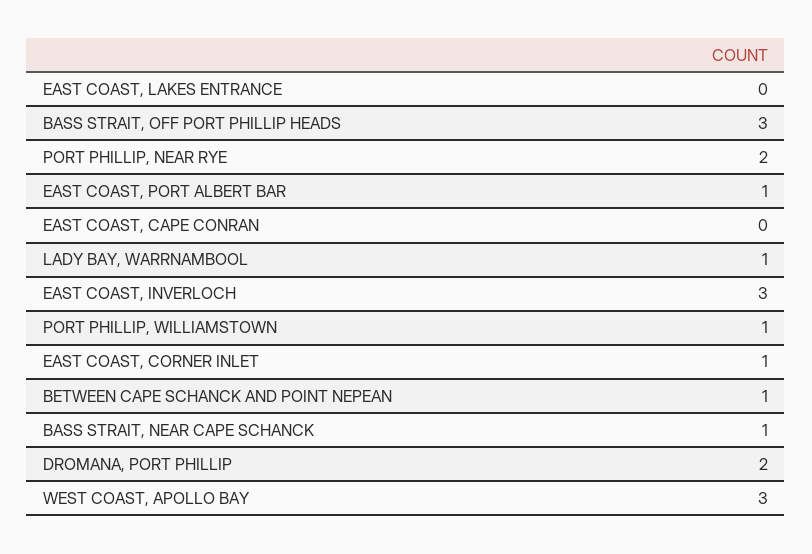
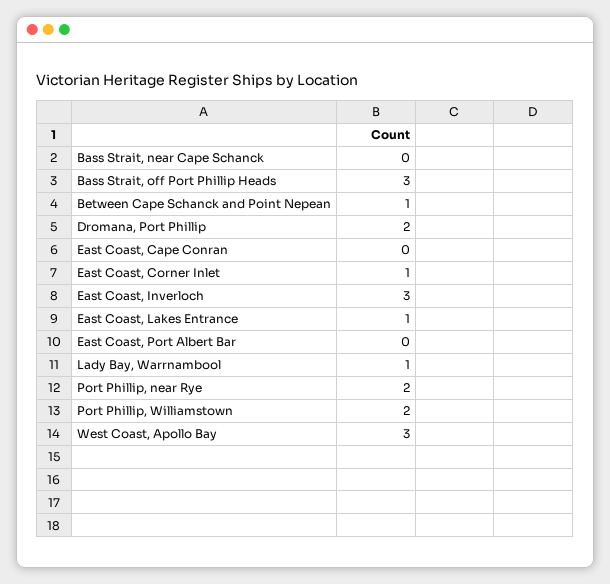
  {
-   "EAST COAST, LAKES ENTRANCE": 0,
+   "EAST COAST, LAKES ENTRANCE": 1,
    "BASS STRAIT, OFF PORT PHILLIP HEADS": 3,
    "PORT PHILLIP, NEAR RYE": 2,
-   "EAST COAST, PORT ALBERT BAR": 1,
+   "EAST COAST, PORT ALBERT BAR": 0,
    "EAST COAST, CAPE CONRAN": 0,
    "LADY BAY, WARRNAMBOOL": 1,
    "EAST COAST, INVERLOCH": 3,
-   "PORT PHILLIP, WILLIAMSTOWN": 1,
+   "PORT PHILLIP, WILLIAMSTOWN": 2,
    "EAST COAST, CORNER INLET": 1,
    "BETWEEN CAPE SCHANCK AND POINT NEPEAN": 1,
-   "BASS STRAIT, NEAR CAPE SCHANCK": 1,
+   "BASS STRAIT, NEAR CAPE SCHANCK": 0,
    "DROMANA, PORT PHILLIP": 2,
    "WEST COAST, APOLLO BAY": 3
  }

